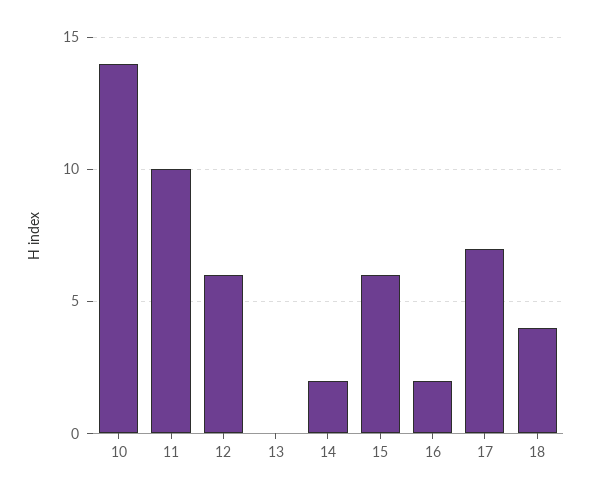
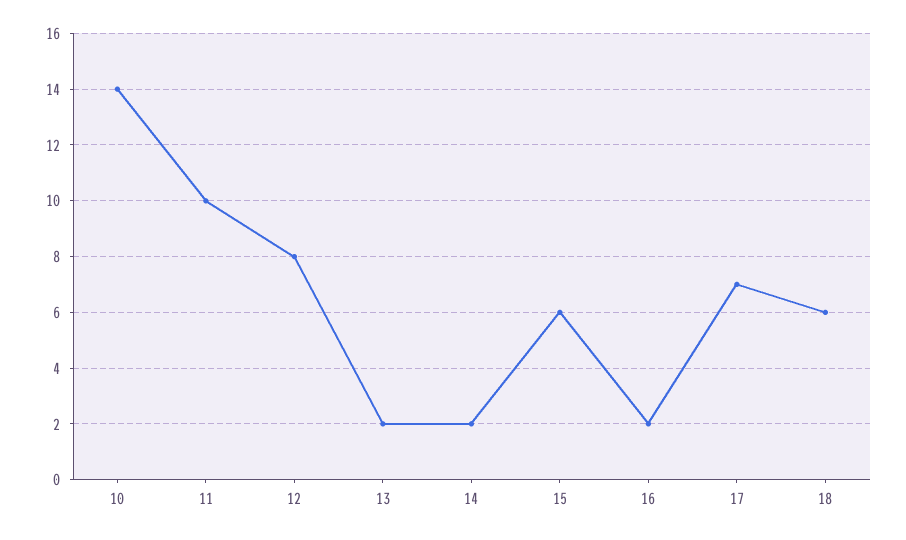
  {
    "10": 14,
    "11": 10,
-   "12": 6,
+   "12": 8,
-   "13": 0,
+   "13": 2,
    "14": 2,
    "15": 6,
    "16": 2,
    "17": 7,
-   "18": 4
+   "18": 6
  }

